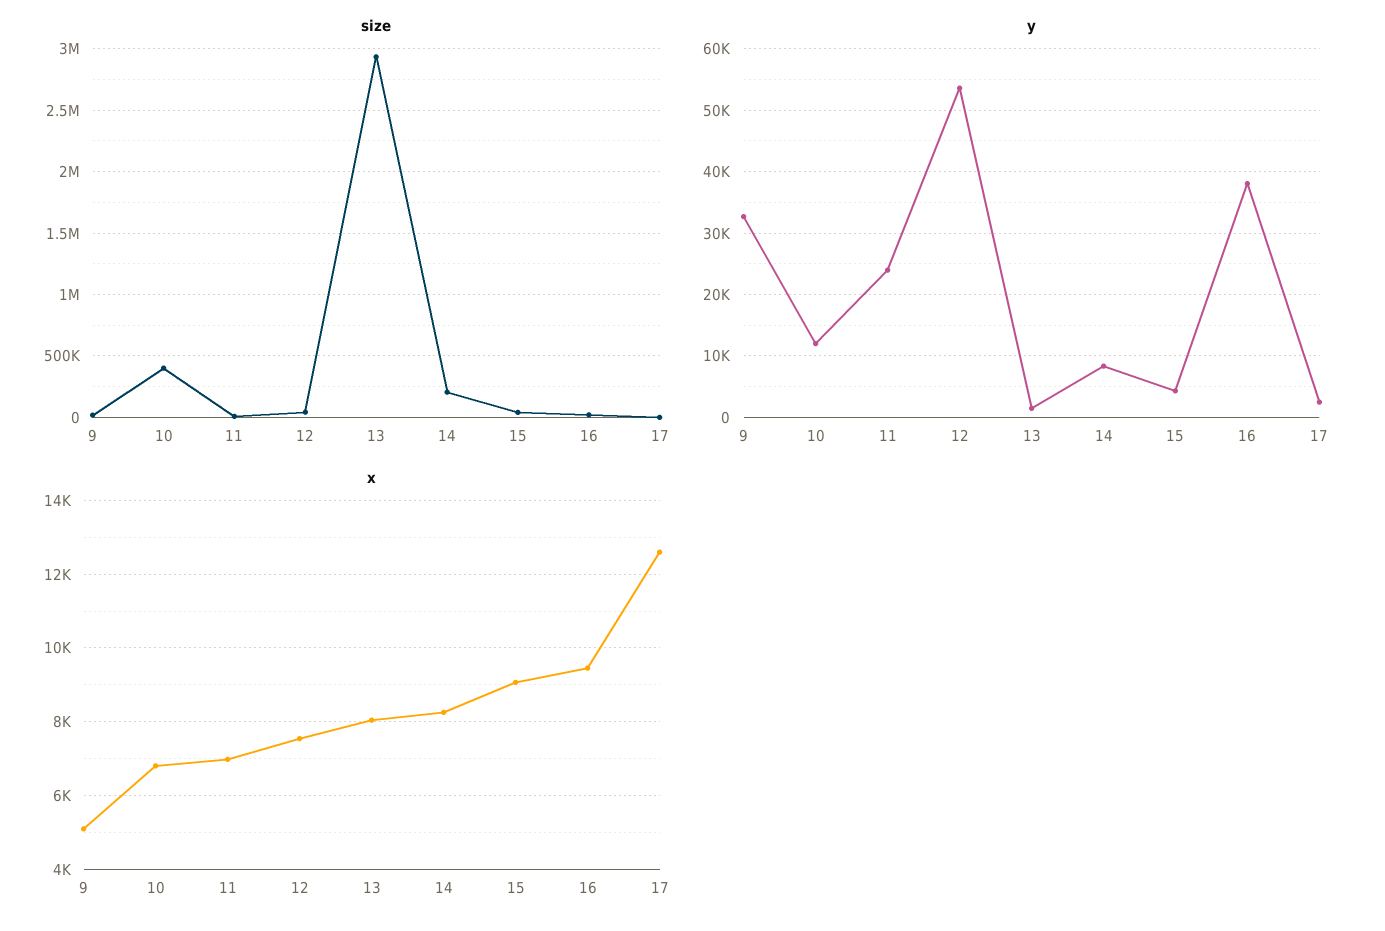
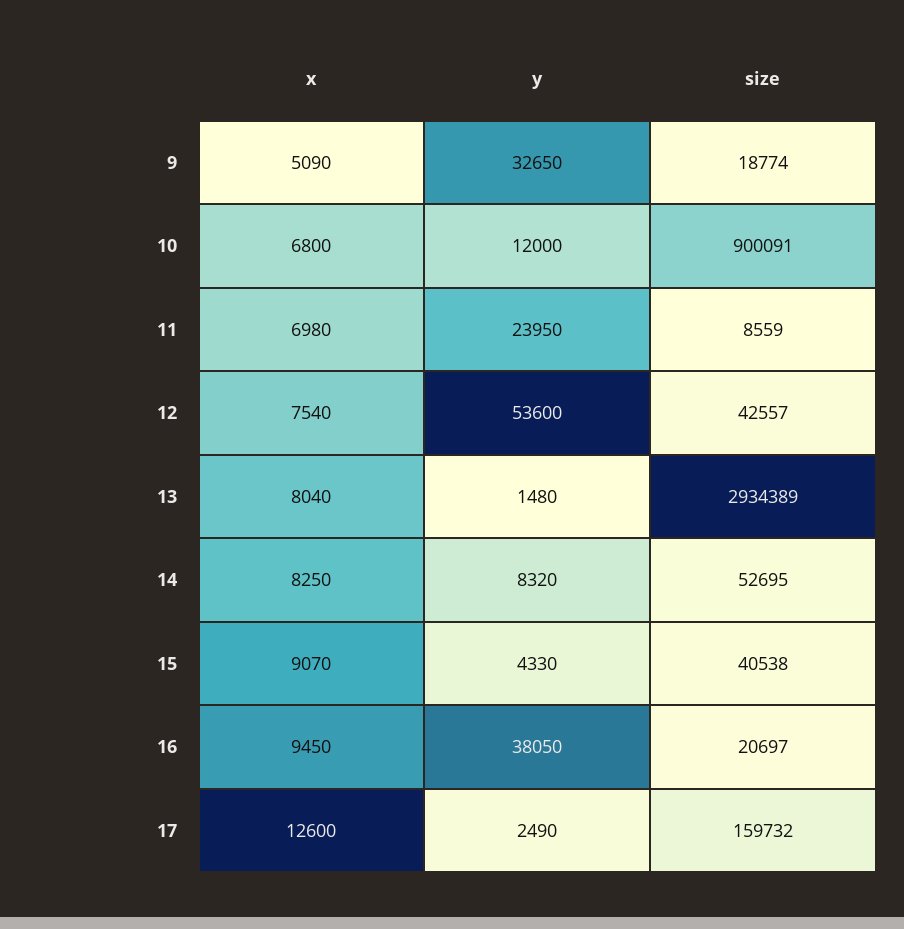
  {
    "size": {
      "9": 18774,
-     "10": 400000,
+     "10": 900091,
      "11": 8559,
      "12": 42557,
      "13": 2934389,
-     "14": 200000,
+     "14": 52695,
      "15": 40538,
      "16": 20697,
-     "17": 0
+     "17": 159732
    },
    "y": {
      "9": 32650,
      "10": 12000,
      "11": 23950,
      "12": 53600,
      "13": 1480,
      "14": 8320,
      "15": 4330,
      "16": 38050,
      "17": 2490
    },
    "x": {
      "9": 5090,
      "10": 6800,
      "11": 6980,
      "12": 7540,
      "13": 8040,
      "14": 8250,
      "15": 9070,
      "16": 9450,
      "17": 12600
    }
  }

